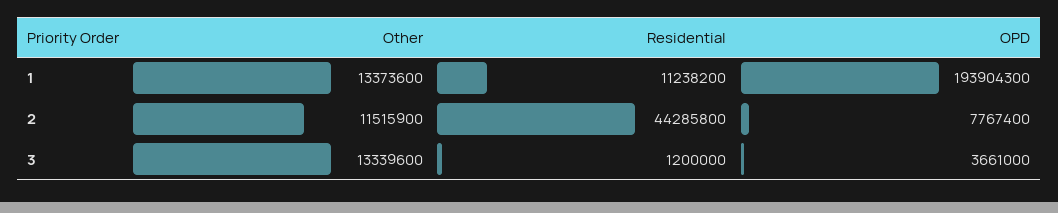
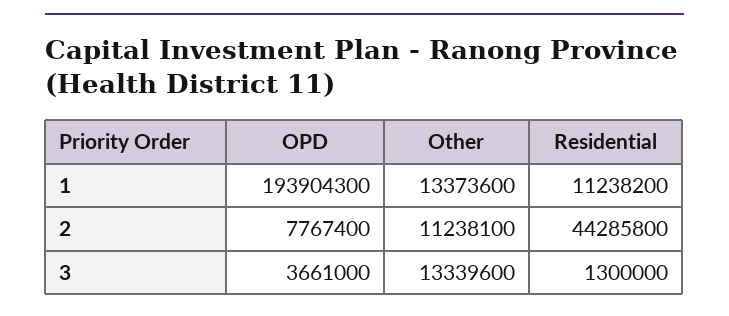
  {
    "Other": {
      "1": 13373600,
-     "2": 11515900,
+     "2": 11238100,
      "3": 13339600
    },
    "Residential": {
      "1": 11238200,
      "2": 44285800,
-     "3": 1200000
+     "3": 1300000
    },
    "OPD": {
      "1": 193904300,
      "2": 7767400,
      "3": 3661000
    }
  }

